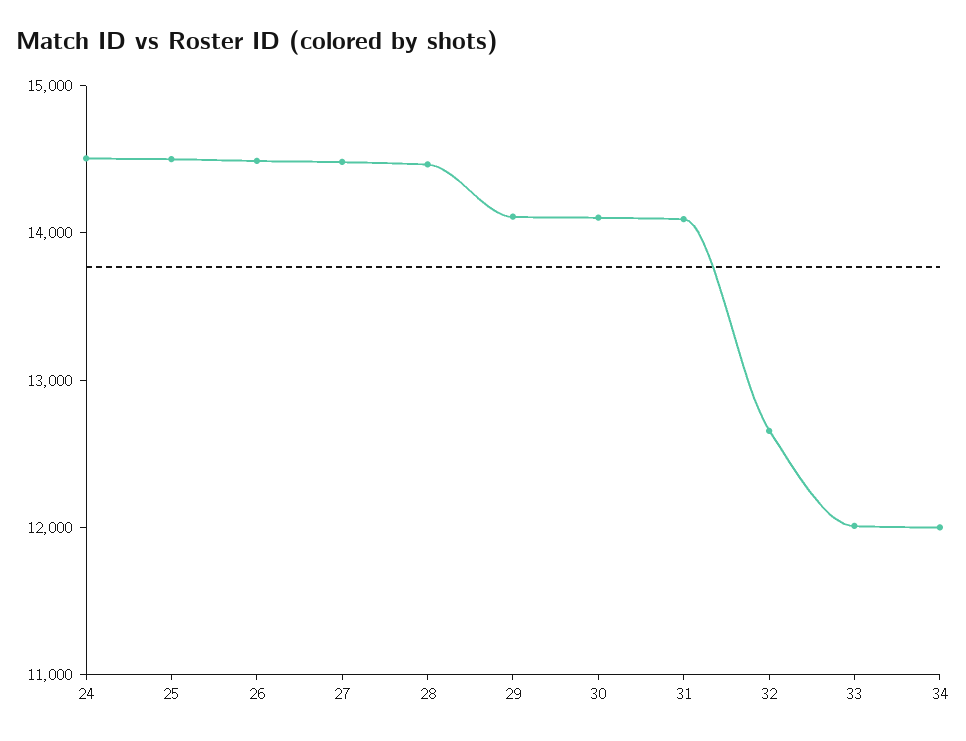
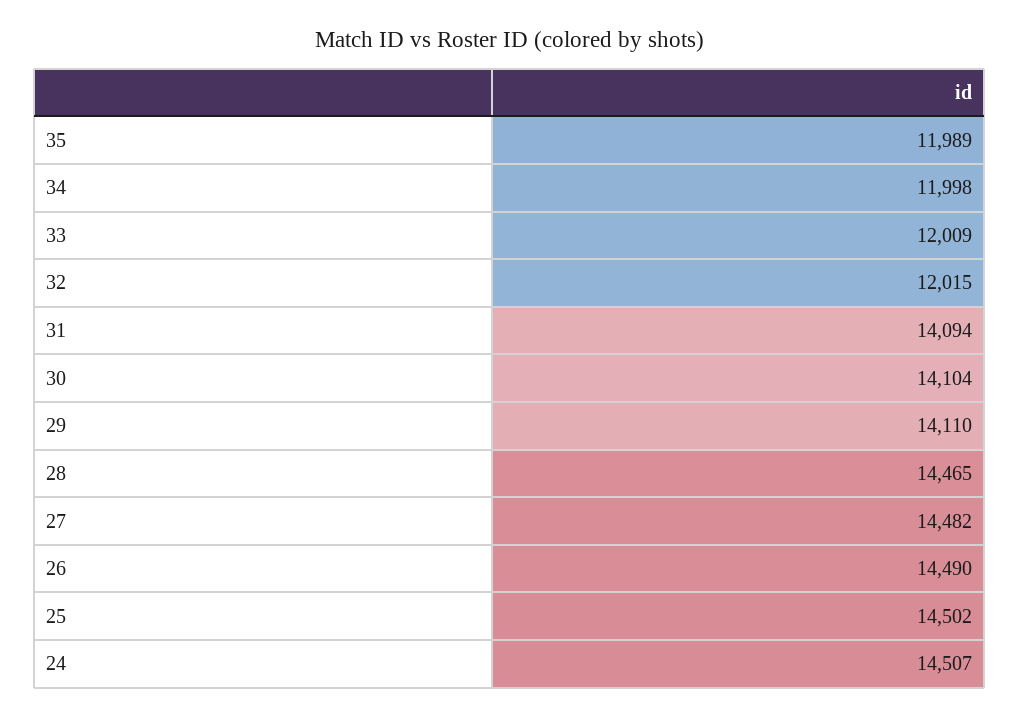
  {
    "24": 14507,
    "25": 14502,
    "26": 14490,
    "27": 14482,
    "28": 14465,
    "29": 14110,
    "30": 14104,
    "31": 14094,
-   "32": 12600,
+   "32": 12015,
    "33": 12009,
-   "34": 11998
+   "34": 11998,
+   "35": 11989
  }

